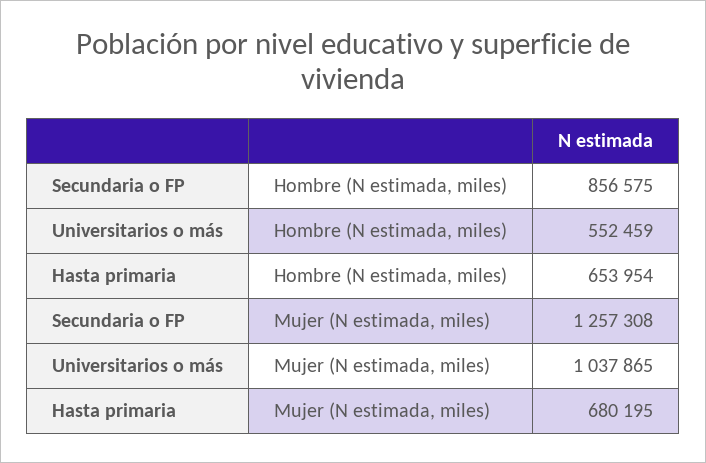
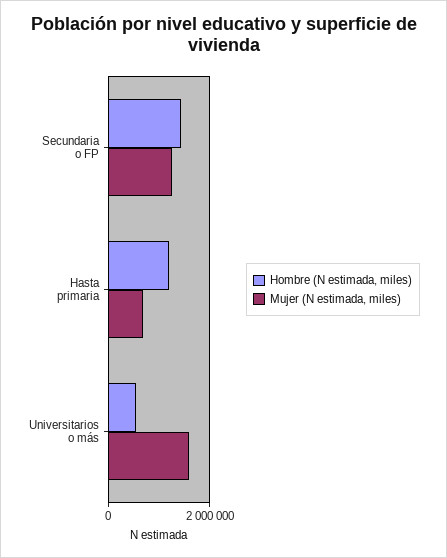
  {
    "Hombre (N estimada, miles)": {
-     "Secundaria o FP": 856575,
+     "Secundaria o FP": 1400000,
      "Universitarios o más": 552459,
-     "Hasta primaria": 653954
+     "Hasta primaria": 1200000
    },
    "Mujer (N estimada, miles)": {
      "Secundaria o FP": 1257308,
-     "Universitarios o más": 1037865,
+     "Universitarios o más": 1600000,
      "Hasta primaria": 680195
    }
  }

